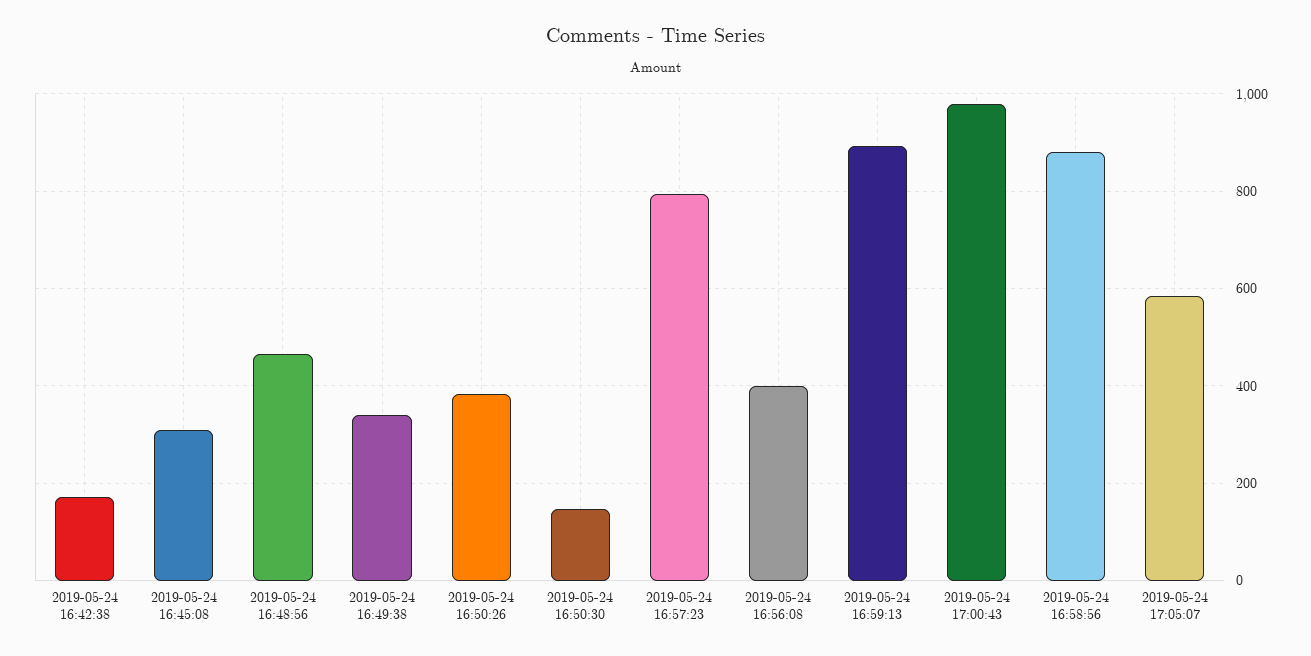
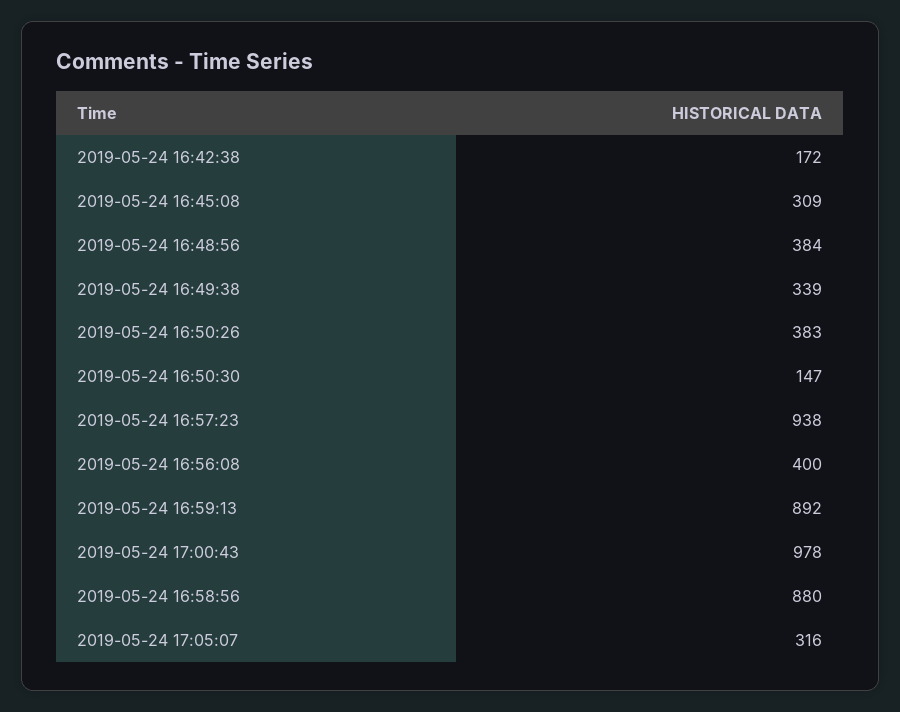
  {
    "2019-05-24 16:42:38": 172,
    "2019-05-24 16:45:08": 309,
-   "2019-05-24 16:48:56": 460,
+   "2019-05-24 16:48:56": 384,
    "2019-05-24 16:49:38": 339,
    "2019-05-24 16:50:26": 383,
    "2019-05-24 16:50:30": 147,
-   "2019-05-24 16:57:23": 800,
+   "2019-05-24 16:57:23": 938,
    "2019-05-24 16:56:08": 400,
    "2019-05-24 16:59:13": 892,
    "2019-05-24 17:00:43": 978,
    "2019-05-24 16:58:56": 880,
-   "2019-05-24 17:05:07": 580
+   "2019-05-24 17:05:07": 316
  }

